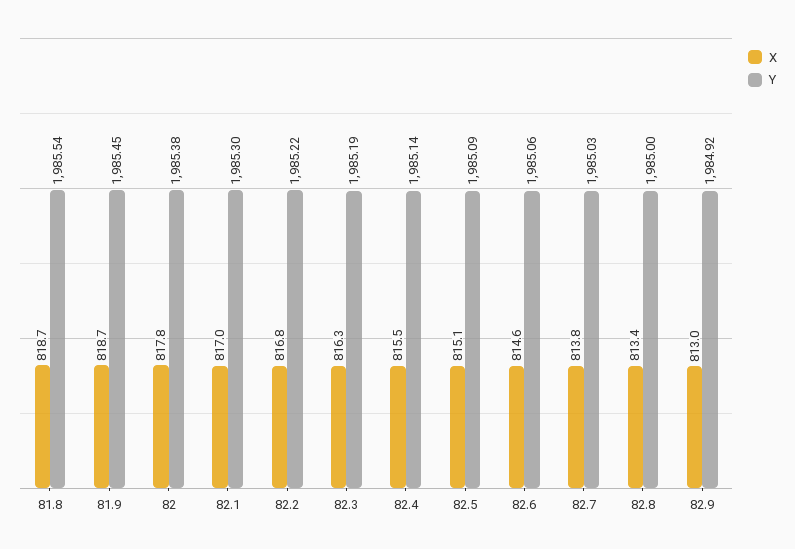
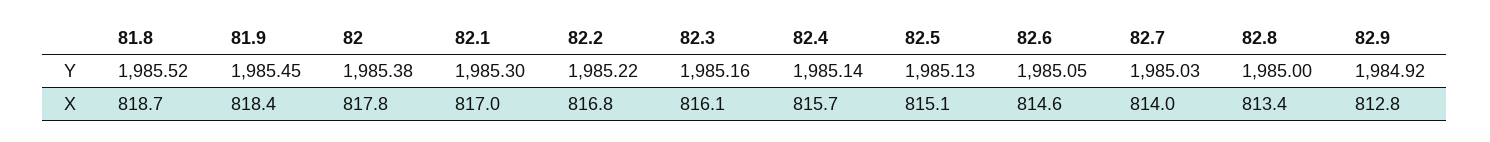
  {
    "X": {
      "81.8": 818.7,
-     "81.9": 818.7,
+     "81.9": 818.4,
      "82": 817.8,
      "82.1": 817,
      "82.2": 816.8,
-     "82.3": 816.3,
+     "82.3": 816.1,
-     "82.4": 815.5,
+     "82.4": 815.7,
      "82.5": 815.1,
      "82.6": 814.6,
-     "82.7": 813.8,
+     "82.7": 814,
      "82.8": 813.4,
-     "82.9": 813
+     "82.9": 812.8
    },
    "Y": {
-     "81.8": 1985.54,
+     "81.8": 1985.52,
      "81.9": 1985.45,
      "82": 1985.38,
      "82.1": 1985.3,
      "82.2": 1985.22,
-     "82.3": 1985.19,
+     "82.3": 1985.16,
      "82.4": 1985.14,
-     "82.5": 1985.09,
+     "82.5": 1985.13,
-     "82.6": 1985.06,
+     "82.6": 1985.05,
      "82.7": 1985.03,
      "82.8": 1985,
      "82.9": 1984.92
    }
  }

